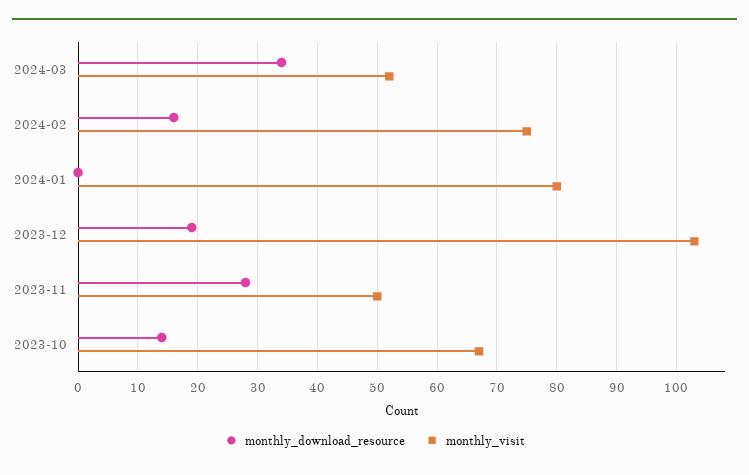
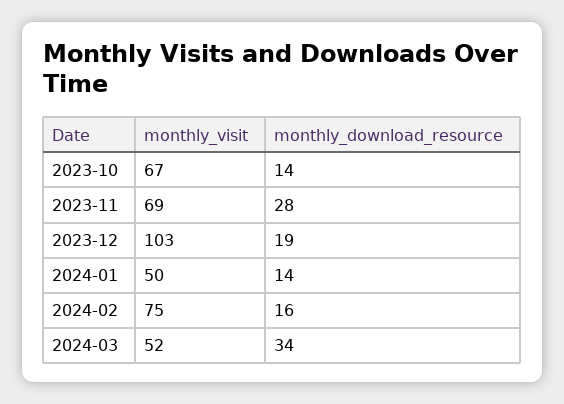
  {
    "monthly_download_resource": {
      "2024-03": 34,
      "2024-02": 16,
-     "2024-01": 0,
+     "2024-01": 14,
      "2023-12": 19,
      "2023-11": 28,
      "2023-10": 14
    },
    "monthly_visit": {
      "2024-03": 52,
      "2024-02": 75,
-     "2024-01": 80,
+     "2024-01": 50,
      "2023-12": 103,
-     "2023-11": 50,
+     "2023-11": 69,
      "2023-10": 67
    }
  }

